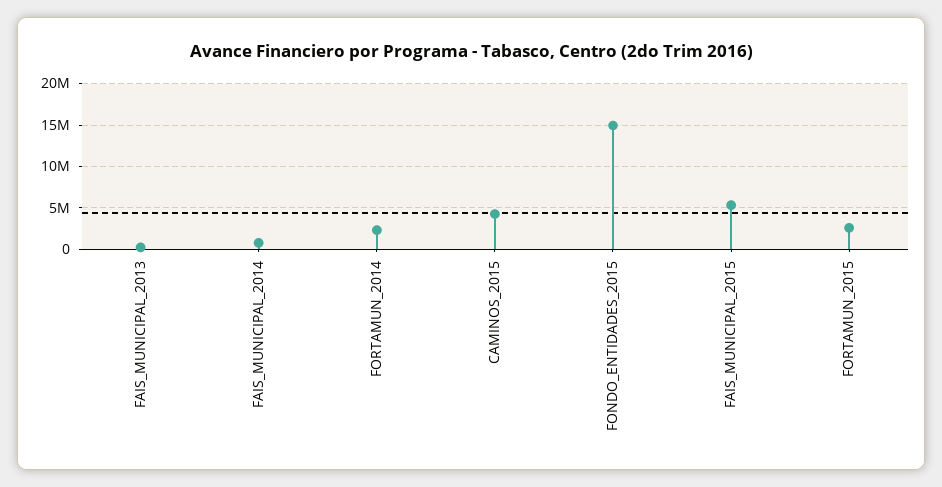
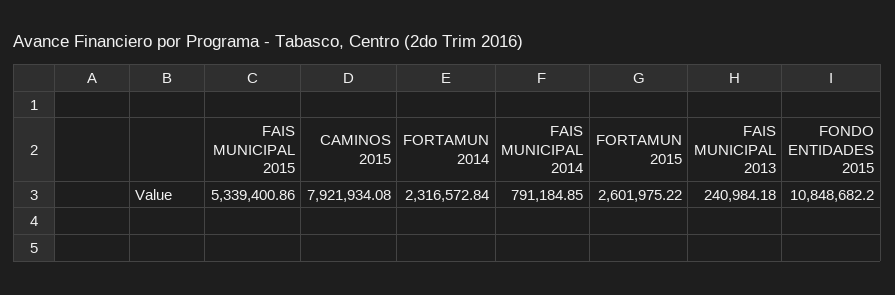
  {
    "FAIS_MUNICIPAL_2013": 240984.18,
    "FAIS_MUNICIPAL_2014": 791184.85,
    "FORTAMUN_2014": 2316572.84,
-   "CAMINOS_2015": 4000000,
+   "CAMINOS_2015": 7921934.08,
-   "FONDO_ENTIDADES_2015": 15000000,
+   "FONDO_ENTIDADES_2015": 10848682.2,
    "FAIS_MUNICIPAL_2015": 5339400.86,
    "FORTAMUN_2015": 2601975.22
  }

